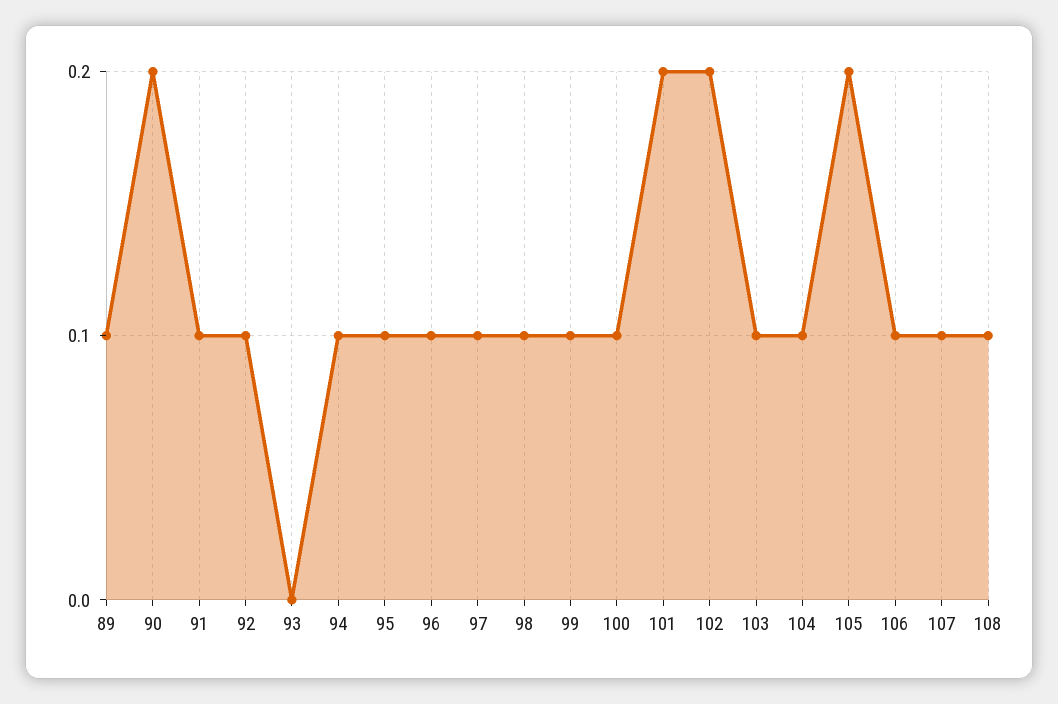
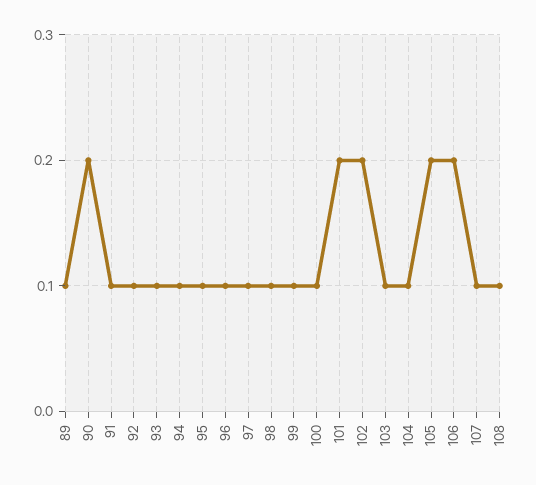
  {
    "89": 0.1,
    "90": 0.2,
    "91": 0.1,
    "92": 0.1,
-   "93": 0,
+   "93": 0.1,
    "94": 0.1,
    "95": 0.1,
    "96": 0.1,
    "97": 0.1,
    "98": 0.1,
    "99": 0.1,
    "100": 0.1,
    "101": 0.2,
    "102": 0.2,
    "103": 0.1,
    "104": 0.1,
    "105": 0.2,
-   "106": 0.1,
+   "106": 0.2,
    "107": 0.1,
    "108": 0.1
  }

